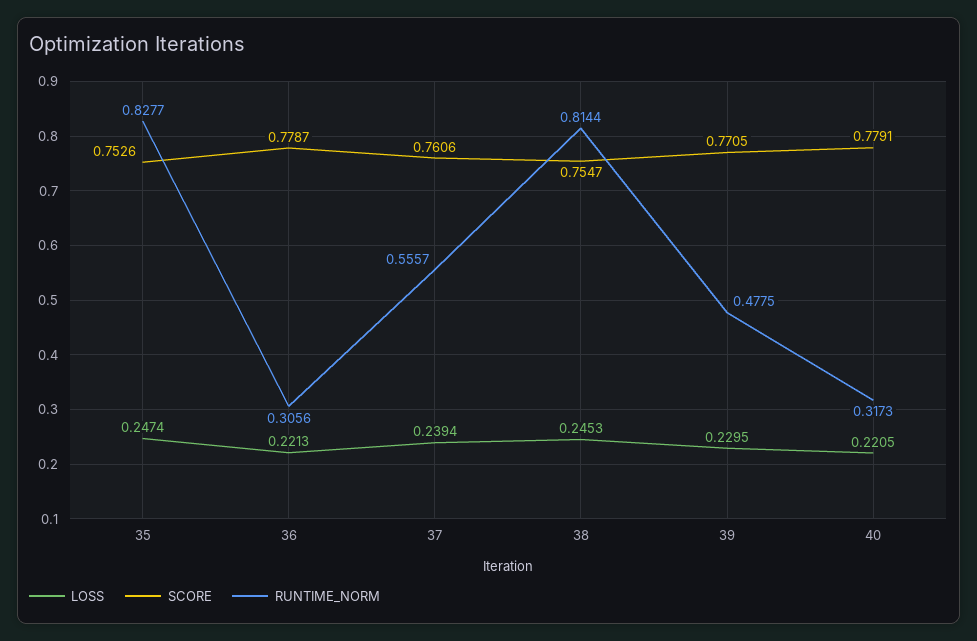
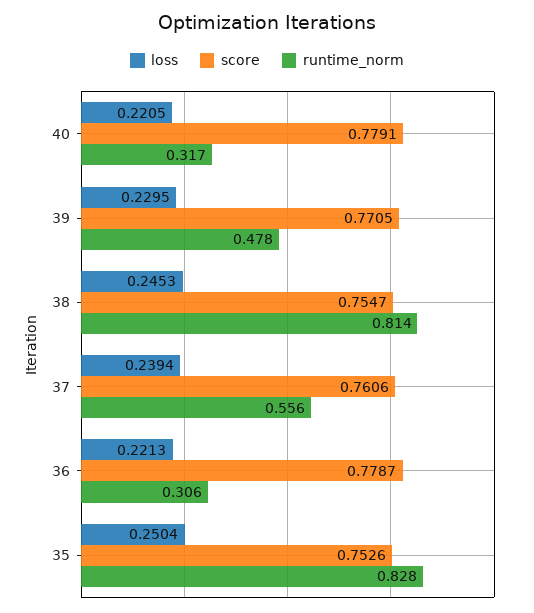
  {
    "LOSS": {
-     "35": 0.2474,
+     "35": 0.2504,
      "36": 0.2213,
      "37": 0.2394,
      "38": 0.2453,
      "39": 0.2295,
      "40": 0.2205
    },
    "SCORE": {
      "35": 0.7526,
      "36": 0.7787,
      "37": 0.7606,
      "38": 0.7547,
      "39": 0.7705,
      "40": 0.7791
    },
    "RUNTIME_NORM": {
      "35": 0.8277,
      "36": 0.3056,
      "37": 0.5557,
      "38": 0.8144,
      "39": 0.4775,
      "40": 0.3173
    }
  }

